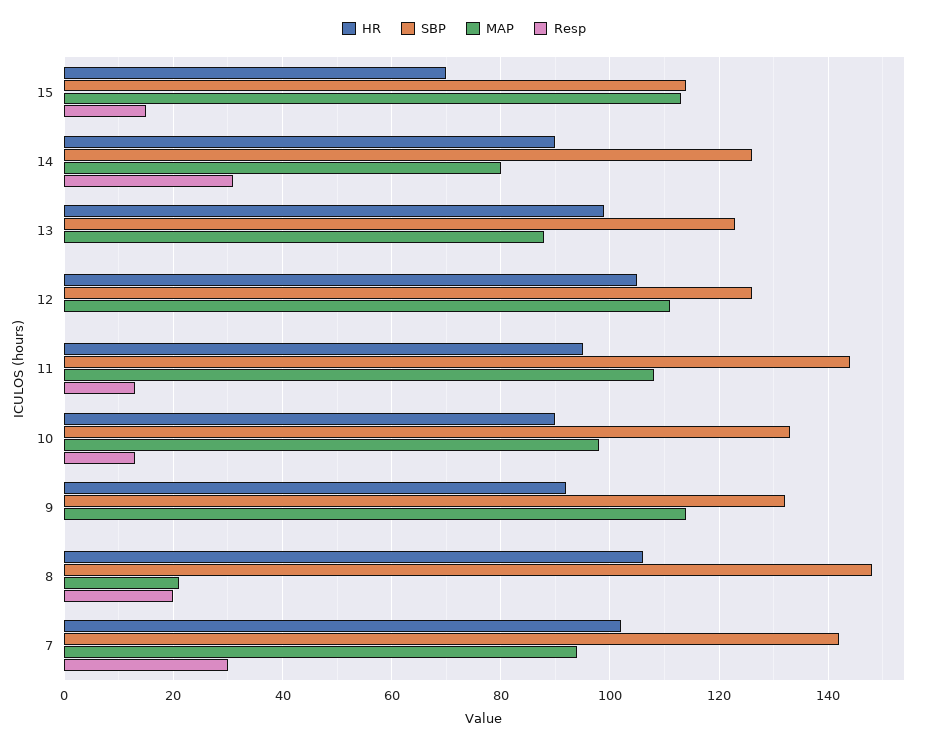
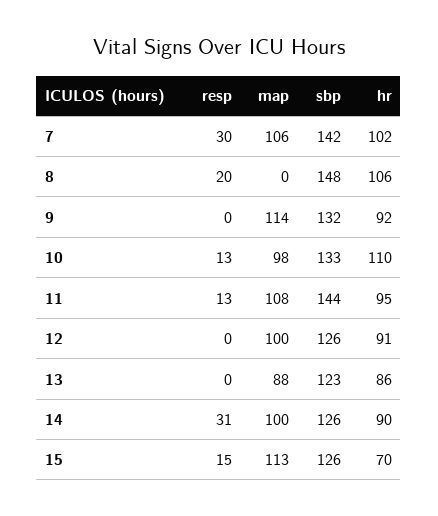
  {
    "HR": {
      "15": 70,
      "14": 90,
-     "13": 100,
+     "13": 86,
-     "12": 105,
+     "12": 91,
      "11": 95,
-     "10": 90,
+     "10": 110,
      "9": 92,
      "8": 106,
      "7": 102
    },
    "SBP": {
-     "15": 115,
+     "15": 126,
      "14": 126,
      "13": 123,
      "12": 126,
      "11": 144,
      "10": 133,
      "9": 132,
      "8": 148,
      "7": 142
    },
    "MAP": {
      "15": 113,
-     "14": 80,
+     "14": 100,
      "13": 88,
-     "12": 110,
+     "12": 100,
      "11": 108,
      "10": 98,
      "9": 114,
-     "8": 20,
+     "8": 0,
-     "7": 95
+     "7": 106
    },
    "Resp": {
      "15": 15,
      "14": 31,
      "13": 0,
      "12": 0,
      "11": 13,
      "10": 13,
      "9": 0,
      "8": 20,
      "7": 30
    }
  }

